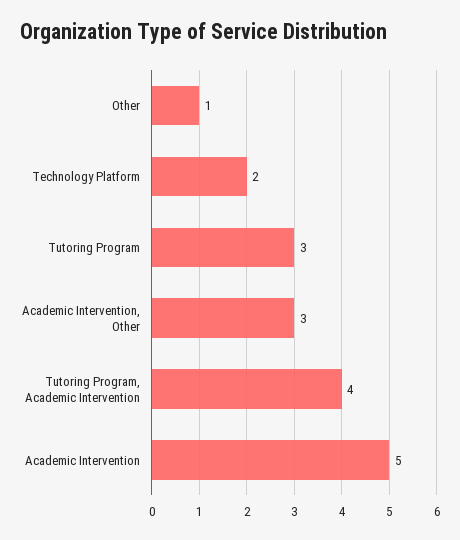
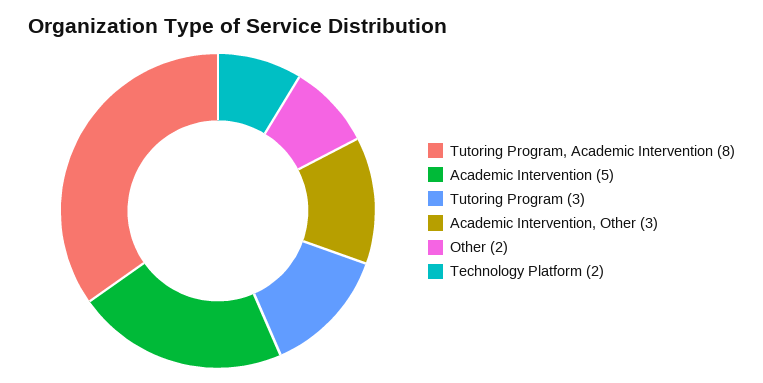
  {
-   "Other": 1,
+   "Other": 2,
    "Technology Platform": 2,
    "Tutoring Program": 3,
    "Academic Intervention, Other": 3,
-   "Tutoring Program, Academic Intervention": 4,
+   "Tutoring Program, Academic Intervention": 8,
    "Academic Intervention": 5
  }

